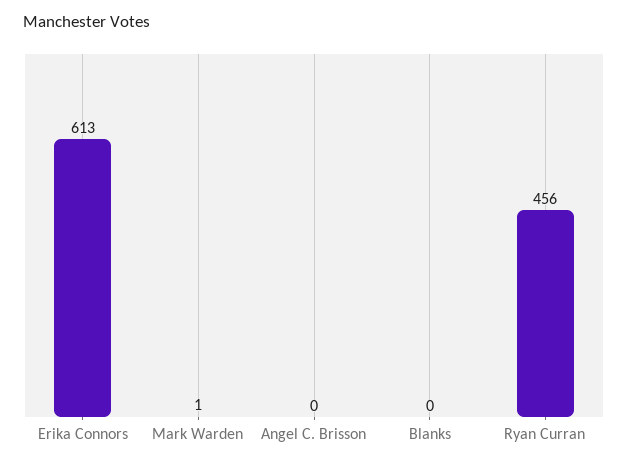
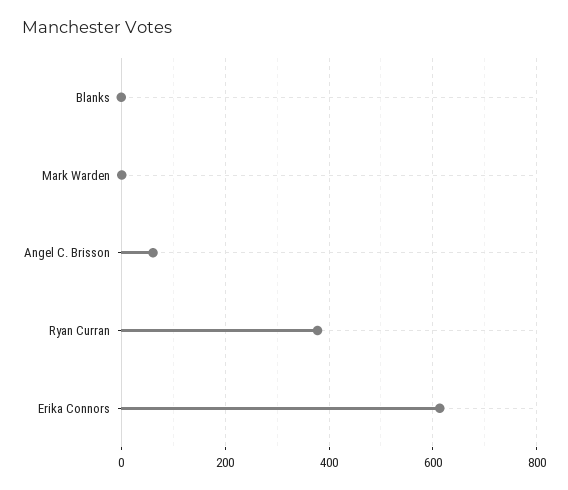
  {
    "Erika Connors": 613,
    "Mark Warden": 1,
-   "Angel C. Brisson": 0,
+   "Angel C. Brisson": 60,
    "Blanks": 0,
-   "Ryan Curran": 456
+   "Ryan Curran": 380
  }

